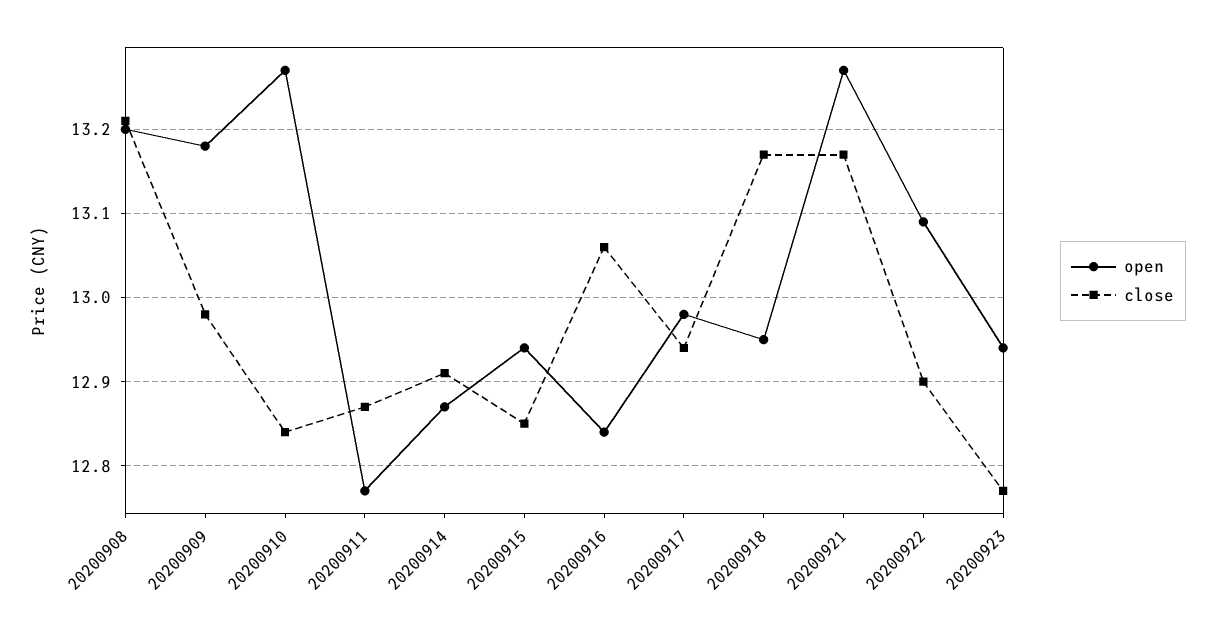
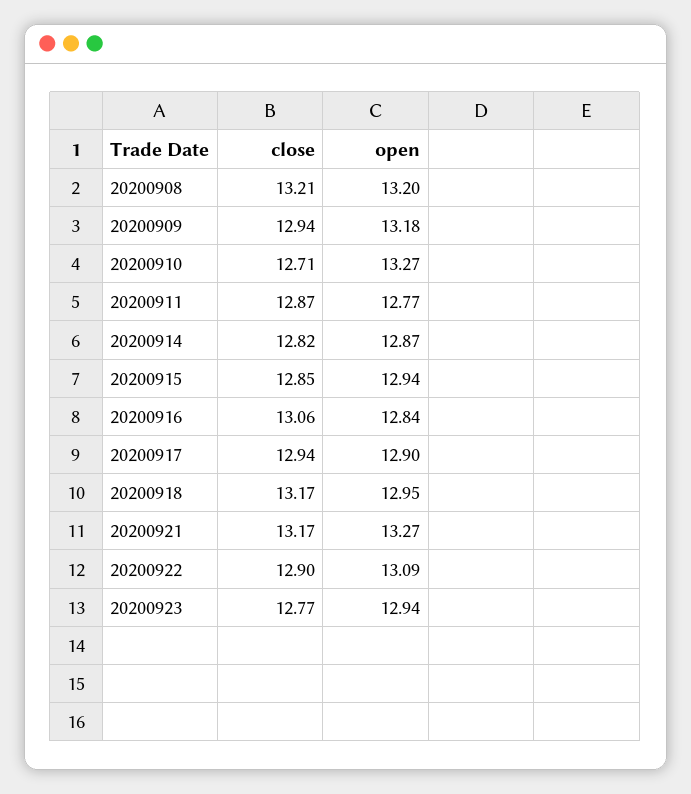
  {
    "open": {
      "20200908": 13.2,
      "20200909": 13.18,
      "20200910": 13.27,
      "20200911": 12.77,
      "20200914": 12.87,
      "20200915": 12.94,
      "20200916": 12.84,
-     "20200917": 12.98,
+     "20200917": 12.9,
      "20200918": 12.95,
      "20200921": 13.27,
      "20200922": 13.09,
      "20200923": 12.94
    },
    "close": {
      "20200908": 13.21,
-     "20200909": 12.98,
+     "20200909": 12.94,
-     "20200910": 12.84,
+     "20200910": 12.71,
      "20200911": 12.87,
-     "20200914": 12.91,
+     "20200914": 12.82,
      "20200915": 12.85,
      "20200916": 13.06,
      "20200917": 12.94,
      "20200918": 13.17,
      "20200921": 13.17,
      "20200922": 12.9,
      "20200923": 12.77
    }
  }

